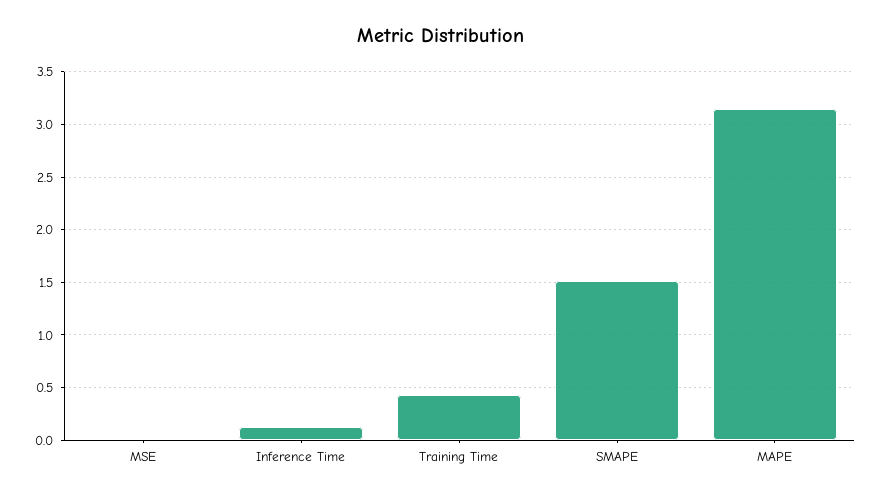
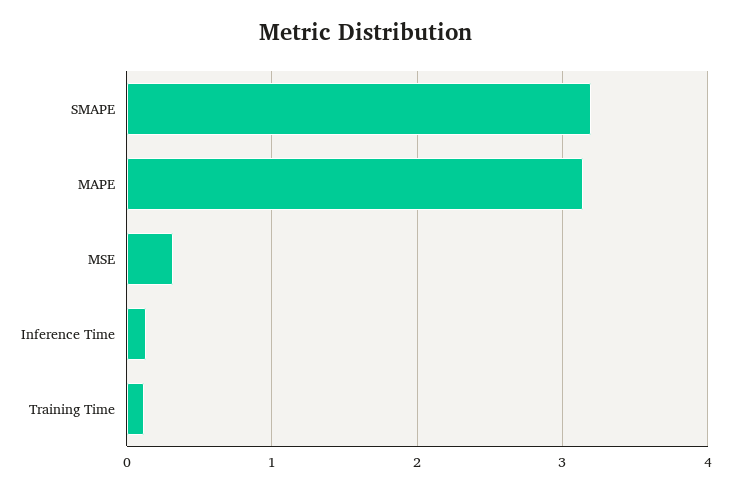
  {
-   "MSE": 0,
+   "MSE": 0.3,
    "Inference Time": 0.1,
-   "Training Time": 0.4,
+   "Training Time": 0.1,
-   "SMAPE": 1.5,
+   "SMAPE": 3.2,
    "MAPE": 3.1
  }

